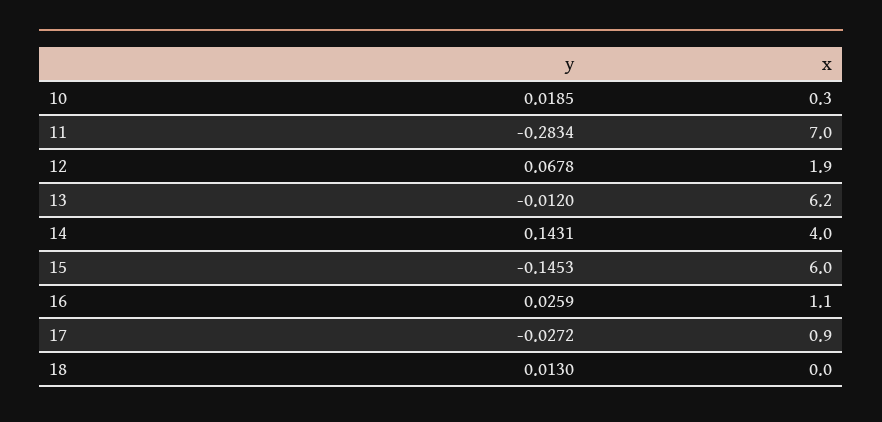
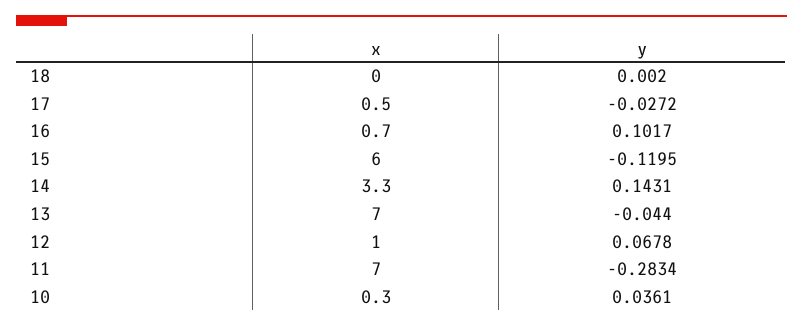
  {
    "y": {
-     "10": 0.0185,
+     "10": 0.0361,
      "11": -0.2834,
      "12": 0.0678,
-     "13": -0.012,
+     "13": -0.044,
      "14": 0.1431,
-     "15": -0.1453,
+     "15": -0.1195,
-     "16": 0.0259,
+     "16": 0.1017,
      "17": -0.0272,
-     "18": 0.013
+     "18": 0.002
    },
    "x": {
      "10": 0.3,
      "11": 7,
-     "12": 1.9,
+     "12": 1,
-     "13": 6.2,
+     "13": 7,
-     "14": 4,
+     "14": 3.3,
      "15": 6,
-     "16": 1.1,
+     "16": 0.7,
-     "17": 0.9,
+     "17": 0.5,
      "18": 0
    }
  }

